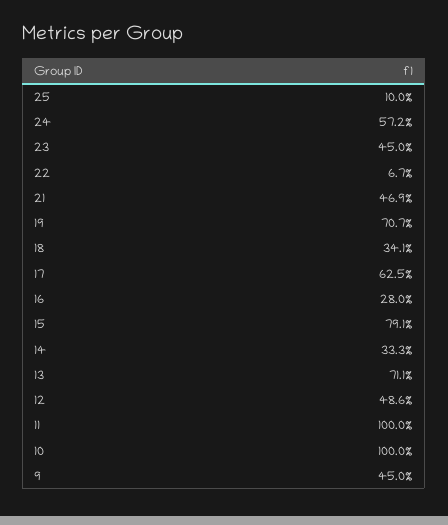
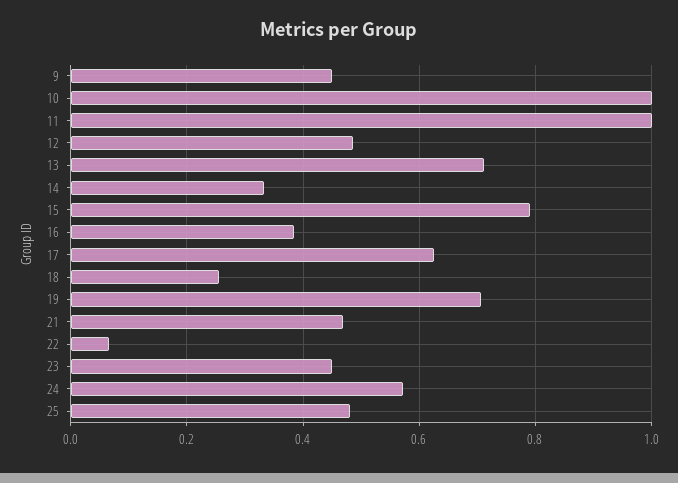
  {
-   "25": 0.1,
+   "25": 0.48,
    "24": 0.572,
    "23": 0.45,
    "22": 0.067,
    "21": 0.469,
    "19": 0.707,
-   "18": 0.341,
+   "18": 0.26,
    "17": 0.625,
-   "16": 0.28,
+   "16": 0.38,
    "15": 0.791,
    "14": 0.333,
    "13": 0.711,
    "12": 0.486,
    "11": 1,
    "10": 1,
    "9": 0.45
  }

